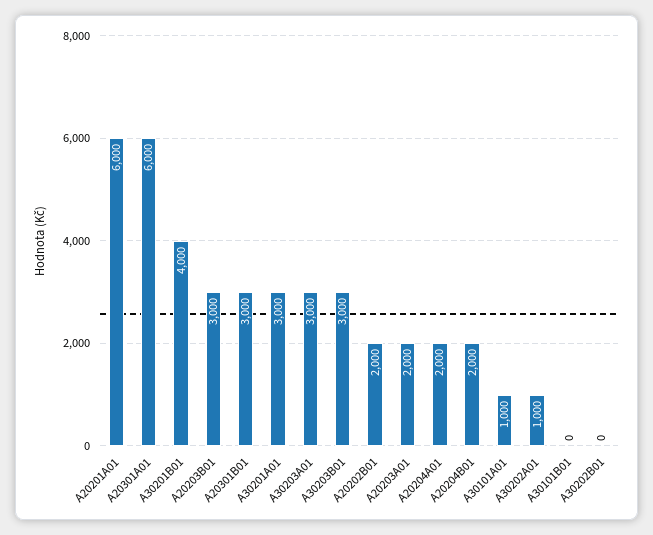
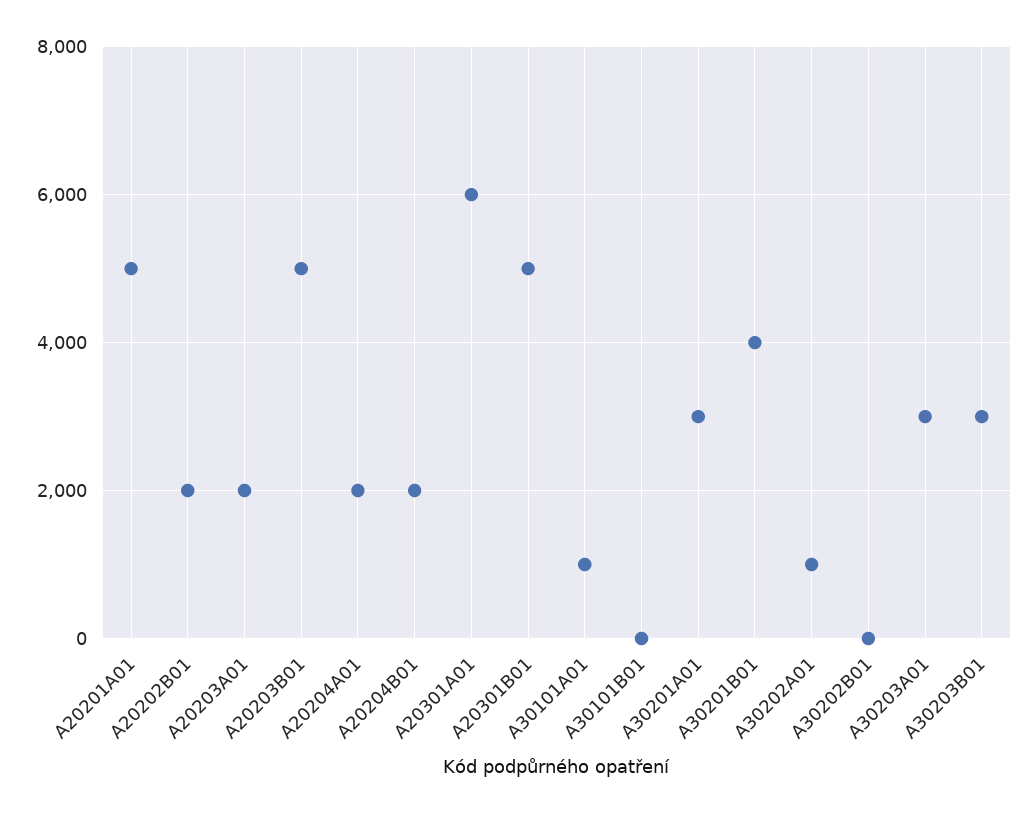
  {
-   "A20201A01": 6000,
+   "A20201A01": 5000,
    "A20301A01": 6000,
    "A30201B01": 4000,
-   "A20203B01": 3000,
+   "A20203B01": 5000,
-   "A20301B01": 3000,
+   "A20301B01": 5000,
    "A30201A01": 3000,
    "A30203A01": 3000,
    "A30203B01": 3000,
    "A20202B01": 2000,
    "A20203A01": 2000,
    "A20204A01": 2000,
    "A20204B01": 2000,
    "A30101A01": 1000,
    "A30202A01": 1000,
    "A30101B01": 0,
    "A30202B01": 0
  }

